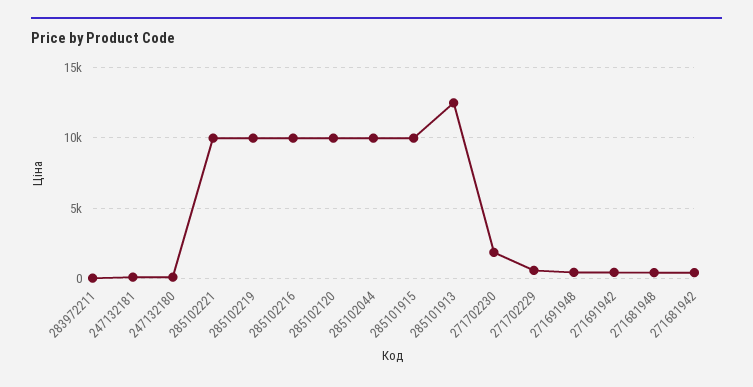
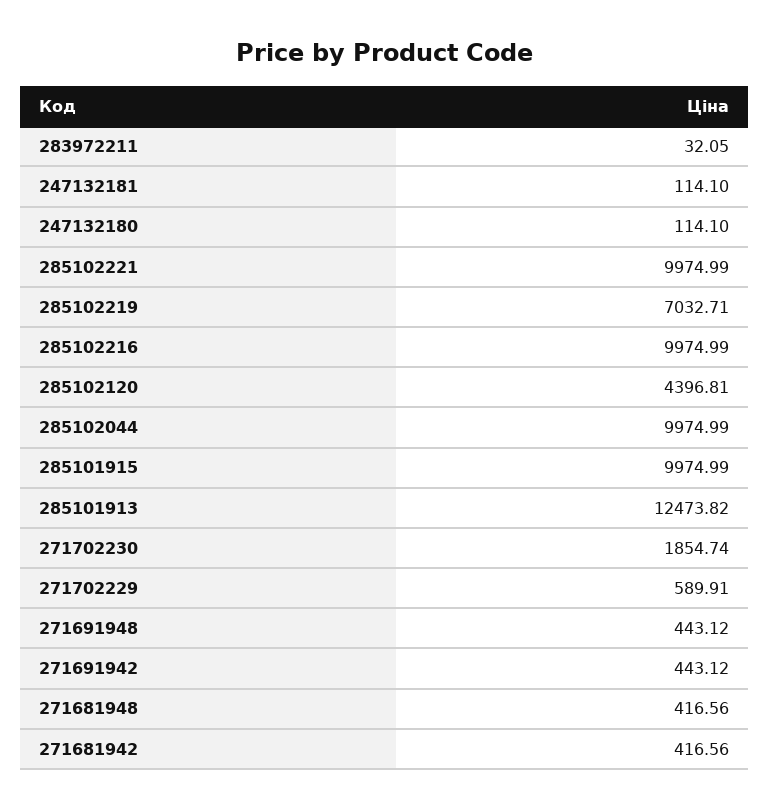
  {
    "283972211": 32.05,
    "247132181": 114.1,
    "247132180": 114.1,
    "285102221": 9974.99,
-   "285102219": 10000,
+   "285102219": 7032.71,
    "285102216": 9974.99,
-   "285102120": 10000,
+   "285102120": 4396.81,
    "285102044": 9974.99,
    "285101915": 9974.99,
    "285101913": 12473.82,
    "271702230": 1854.74,
    "271702229": 589.91,
    "271691948": 443.12,
    "271691942": 443.12,
    "271681948": 416.56,
    "271681942": 416.56
  }

